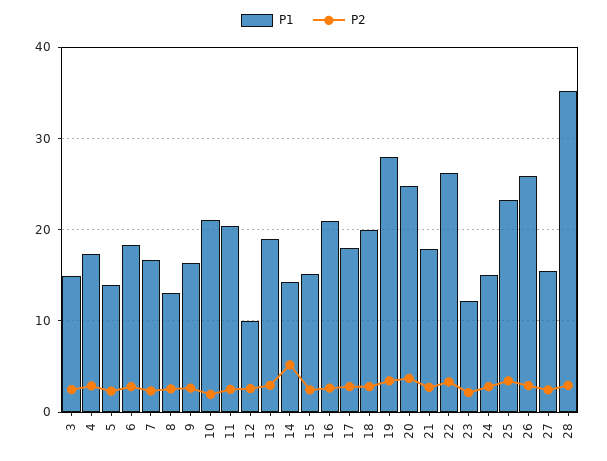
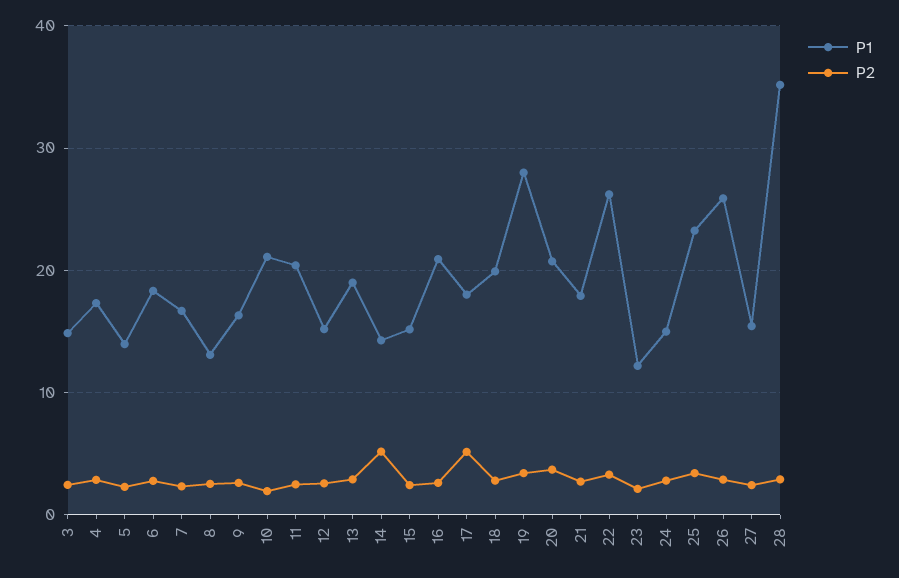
  {
    "P1": {
      "3": 15,
      "4": 17,
      "5": 14,
      "6": 18,
      "7": 17,
      "8": 13,
      "9": 16,
      "10": 21,
      "11": 20,
-     "12": 10,
+     "12": 15,
      "13": 19,
      "14": 14,
      "15": 15,
      "16": 21,
      "17": 18,
      "18": 20,
      "19": 28,
-     "20": 25,
+     "20": 21,
      "21": 18,
      "22": 26,
      "23": 12,
      "24": 15,
      "25": 23,
      "26": 26,
      "27": 15,
      "28": 35
    },
    "P2": {
      "3": 2,
      "4": 3,
      "5": 2,
      "6": 3,
      "7": 2,
      "8": 3,
      "9": 3,
      "10": 2,
      "11": 3,
      "12": 3,
      "13": 3,
      "14": 5,
      "15": 2,
      "16": 3,
-     "17": 3,
+     "17": 5,
      "18": 3,
      "19": 3,
      "20": 4,
      "21": 3,
      "22": 3,
      "23": 2,
      "24": 3,
      "25": 3,
      "26": 3,
      "27": 2,
      "28": 3
    }
  }

